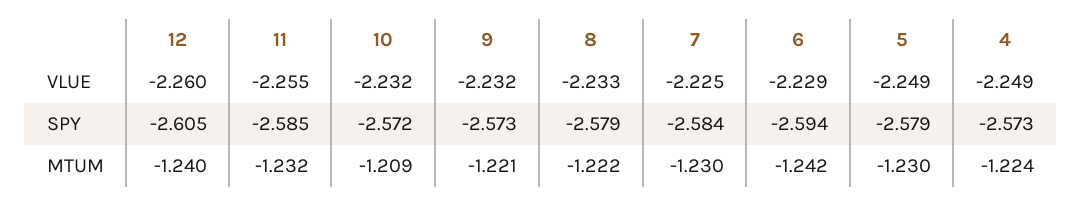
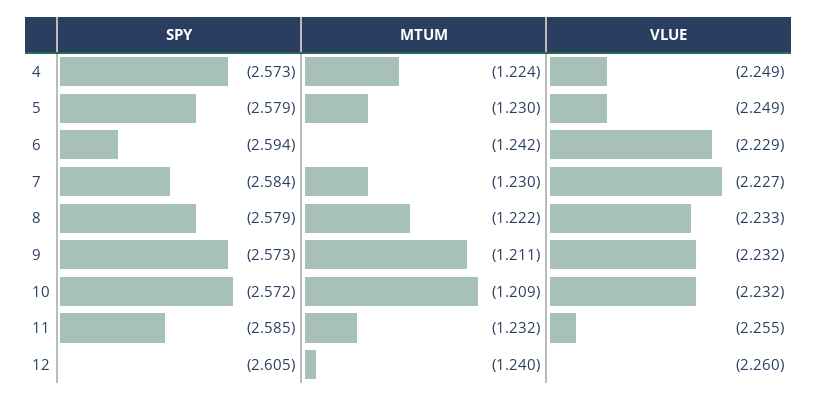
  {
    "12": {
      "VLUE": -2.26,
      "SPY": -2.605,
      "MTUM": -1.24
    },
    "11": {
      "VLUE": -2.255,
      "SPY": -2.585,
      "MTUM": -1.232
    },
    "10": {
      "VLUE": -2.232,
      "SPY": -2.572,
      "MTUM": -1.209
    },
    "9": {
      "VLUE": -2.232,
      "SPY": -2.573,
-     "MTUM": -1.221
+     "MTUM": -1.211
    },
    "8": {
      "VLUE": -2.233,
      "SPY": -2.579,
      "MTUM": -1.222
    },
    "7": {
-     "VLUE": -2.225,
+     "VLUE": -2.227,
      "SPY": -2.584,
      "MTUM": -1.23
    },
    "6": {
      "VLUE": -2.229,
      "SPY": -2.594,
      "MTUM": -1.242
    },
    "5": {
      "VLUE": -2.249,
      "SPY": -2.579,
      "MTUM": -1.23
    },
    "4": {
      "VLUE": -2.249,
      "SPY": -2.573,
      "MTUM": -1.224
    }
  }

